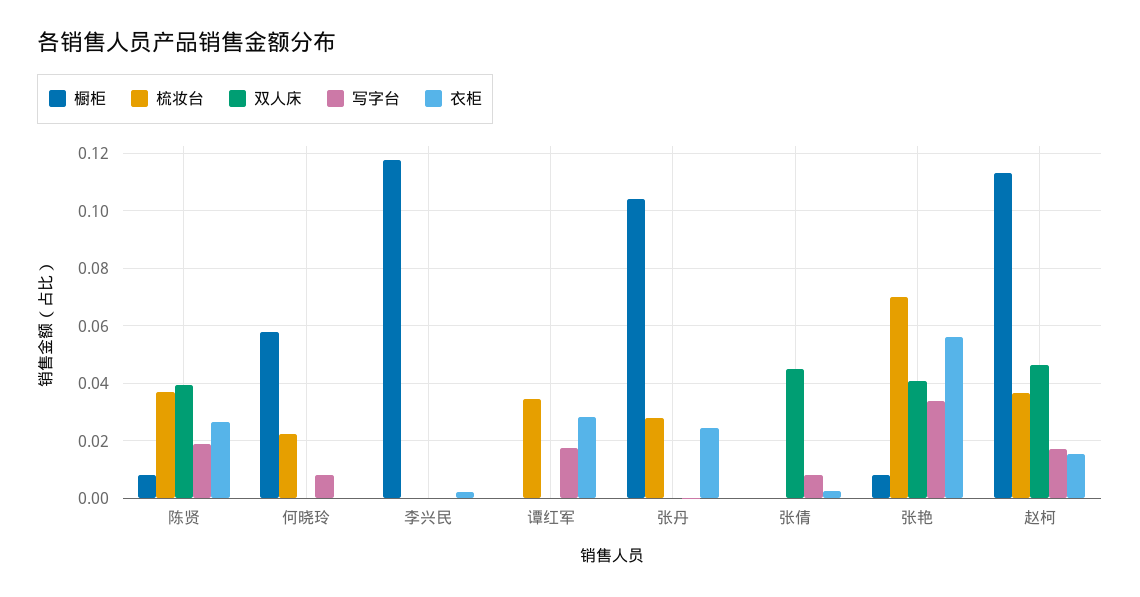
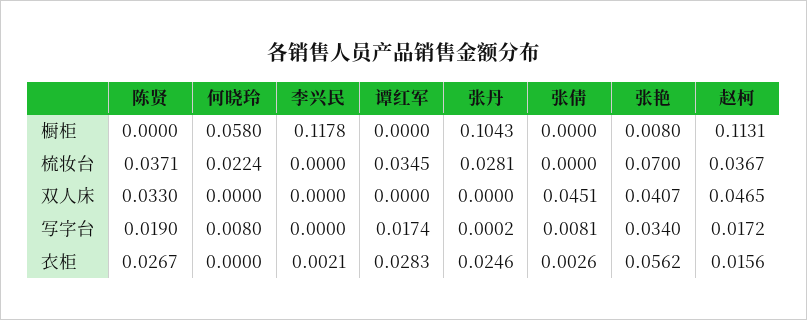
  {
    "橱柜": {
-     "陈贤": 0.0075,
+     "陈贤": 0,
      "何晓玲": 0.058,
      "李兴民": 0.1178,
      "谭红军": 0,
      "张丹": 0.1043,
      "张倩": 0,
      "张艳": 0.008,
      "赵柯": 0.1131
    },
    "梳妆台": {
      "陈贤": 0.0371,
      "何晓玲": 0.0224,
      "李兴民": 0,
      "谭红军": 0.0345,
      "张丹": 0.0281,
      "张倩": 0,
      "张艳": 0.07,
      "赵柯": 0.0367
    },
    "双人床": {
-     "陈贤": 0.04,
+     "陈贤": 0.033,
      "何晓玲": 0,
      "李兴民": 0,
      "谭红军": 0,
      "张丹": 0,
      "张倩": 0.0451,
      "张艳": 0.0407,
      "赵柯": 0.0465
    },
    "写字台": {
      "陈贤": 0.019,
      "何晓玲": 0.008,
      "李兴民": 0,
      "谭红军": 0.0174,
      "张丹": 0.0002,
      "张倩": 0.0081,
      "张艳": 0.034,
      "赵柯": 0.0172
    },
    "衣柜": {
      "陈贤": 0.0267,
      "何晓玲": 0,
      "李兴民": 0.0021,
      "谭红军": 0.0283,
      "张丹": 0.0246,
      "张倩": 0.0026,
      "张艳": 0.0562,
      "赵柯": 0.0156
    }
  }

